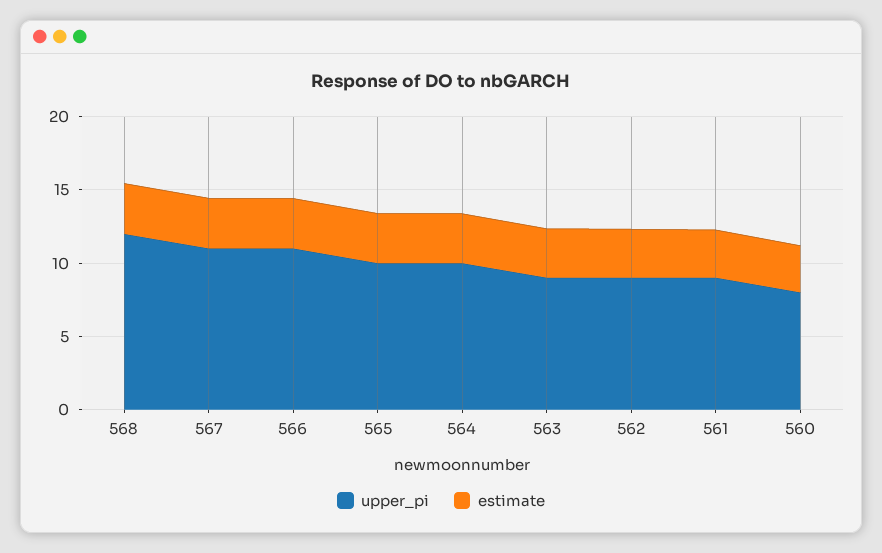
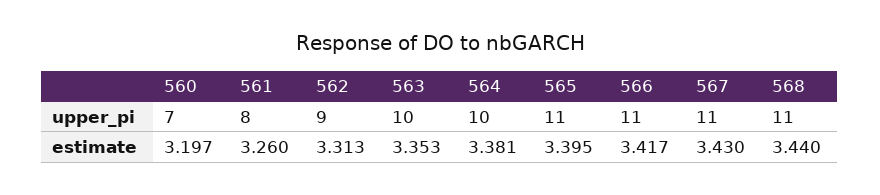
  {
    "upper_pi": {
-     "568": 12,
+     "568": 11,
      "567": 11,
      "566": 11,
-     "565": 10,
+     "565": 11,
      "564": 10,
-     "563": 9,
+     "563": 10,
      "562": 9,
-     "561": 9,
+     "561": 8,
-     "560": 8
+     "560": 7
    },
    "estimate": {
      "568": 3.44,
      "567": 3.43,
      "566": 3.417,
      "565": 3.395,
      "564": 3.381,
      "563": 3.353,
      "562": 3.313,
      "561": 3.26,
      "560": 3.197
    }
  }

